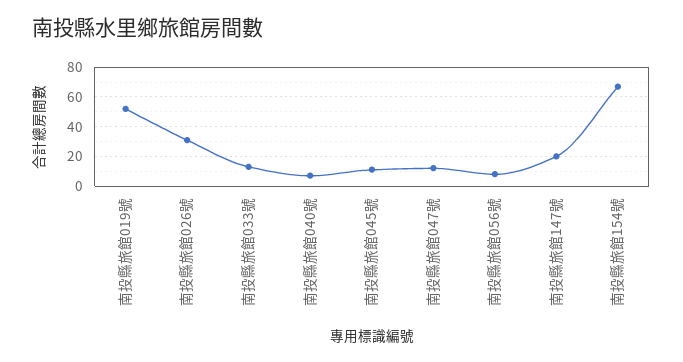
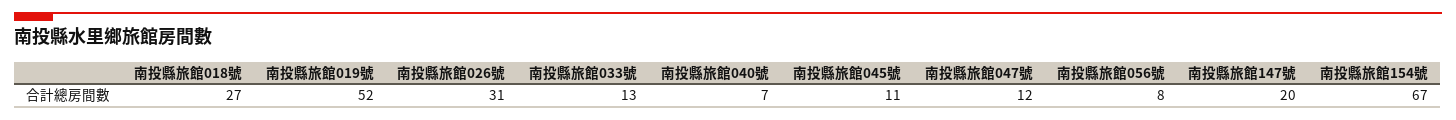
  {
    "南投縣旅館019號": 52,
    "南投縣旅館026號": 31,
    "南投縣旅館033號": 13,
    "南投縣旅館040號": 7,
    "南投縣旅館045號": 11,
    "南投縣旅館047號": 12,
    "南投縣旅館056號": 8,
    "南投縣旅館147號": 20,
-   "南投縣旅館154號": 67
+   "南投縣旅館154號": 67,
+   "南投縣旅館018號": 27
  }

